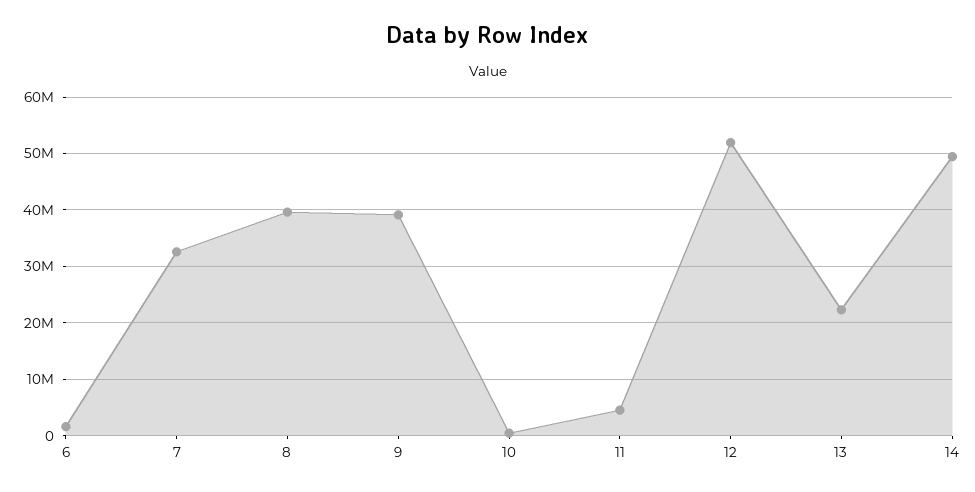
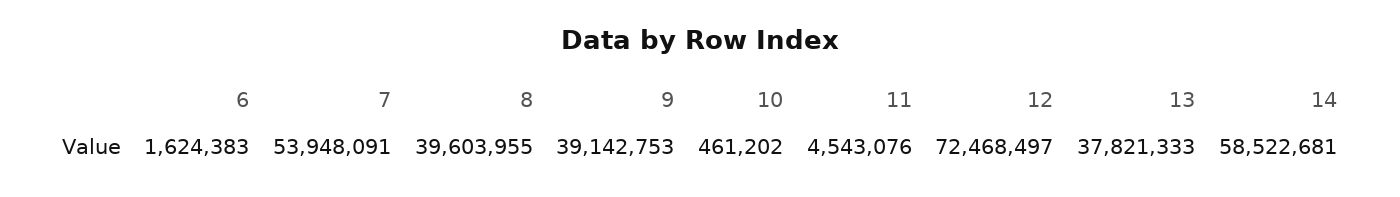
  {
    "6": 1624383,
-   "7": 32000000,
+   "7": 53948091,
    "8": 39603955,
    "9": 39142753,
    "10": 461202,
    "11": 4543076,
-   "12": 52000000,
+   "12": 72468497,
-   "13": 22000000,
+   "13": 37821333,
-   "14": 50000000
+   "14": 58522681
  }

